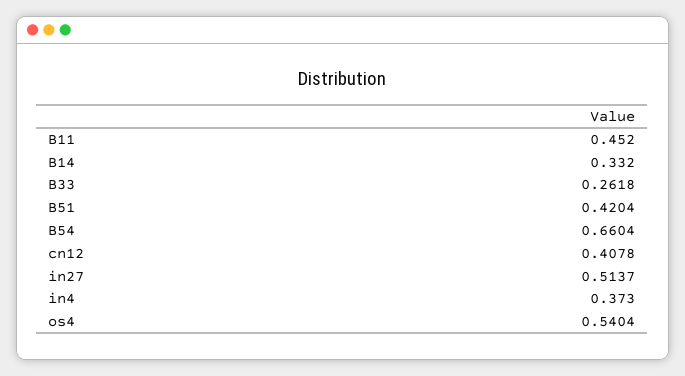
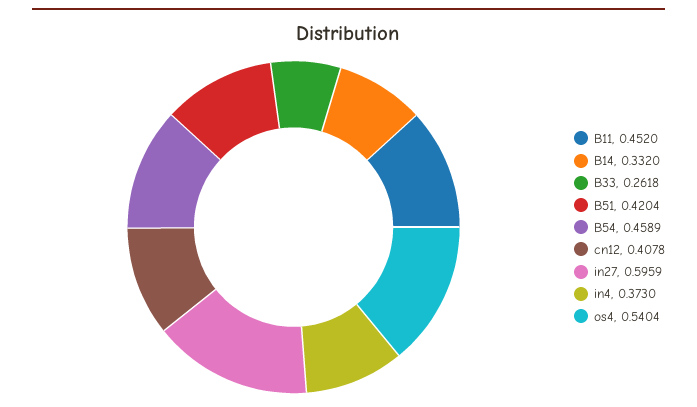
  {
    "B11": 0.452,
    "B14": 0.332,
    "B33": 0.2618,
    "B51": 0.4204,
-   "B54": 0.6604,
+   "B54": 0.4589,
    "cn12": 0.4078,
-   "in27": 0.5137,
+   "in27": 0.5959,
    "in4": 0.373,
    "os4": 0.5404
  }

